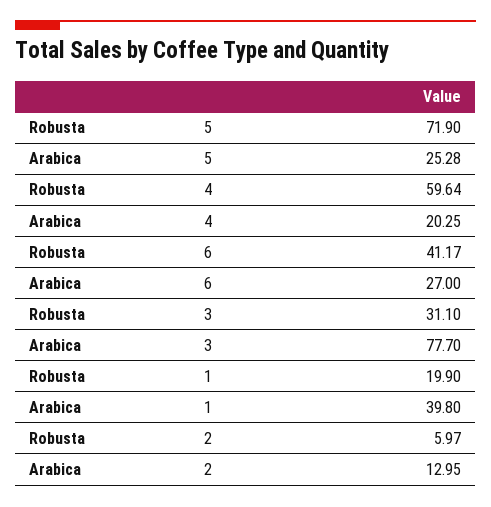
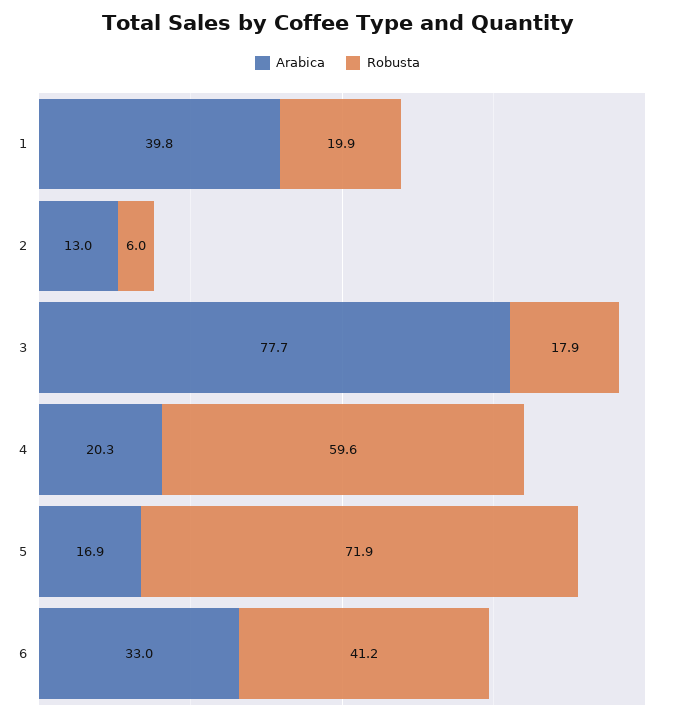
  {
    "Robusta": {
      "5": 71.9,
      "4": 59.64,
      "6": 41.17,
-     "3": 31.1,
+     "3": 17.9,
      "1": 19.9,
      "2": 5.97
    },
    "Arabica": {
-     "5": 25.28,
+     "5": 16.9,
      "4": 20.25,
-     "6": 27,
+     "6": 33,
      "3": 77.7,
      "1": 39.8,
      "2": 12.95
    }
  }

